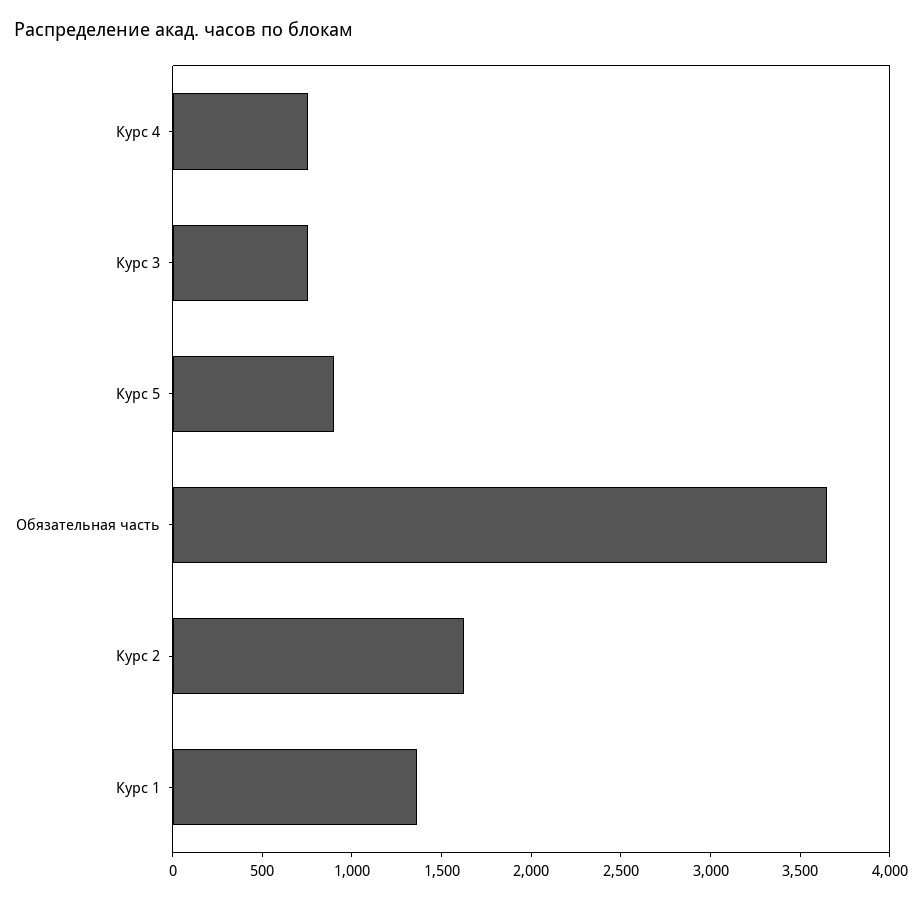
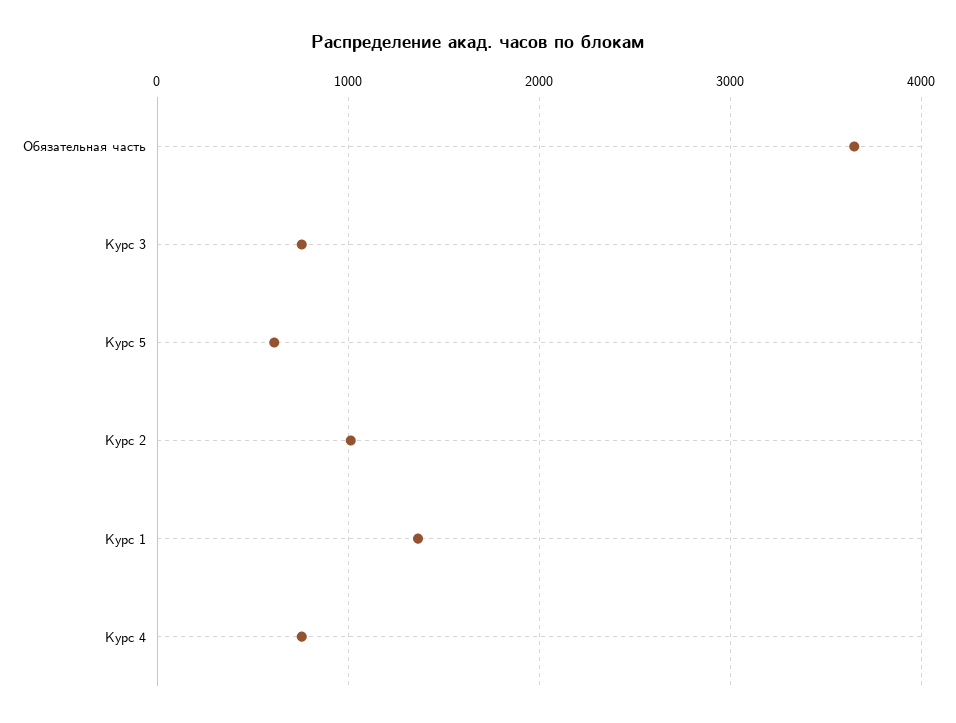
  {
    "Курс 4": 800,
    "Курс 3": 800,
-   "Курс 5": 900,
+   "Курс 5": 600,
    "Обязательная часть": 3600,
-   "Курс 2": 1600,
+   "Курс 2": 1000,
    "Курс 1": 1400
  }

